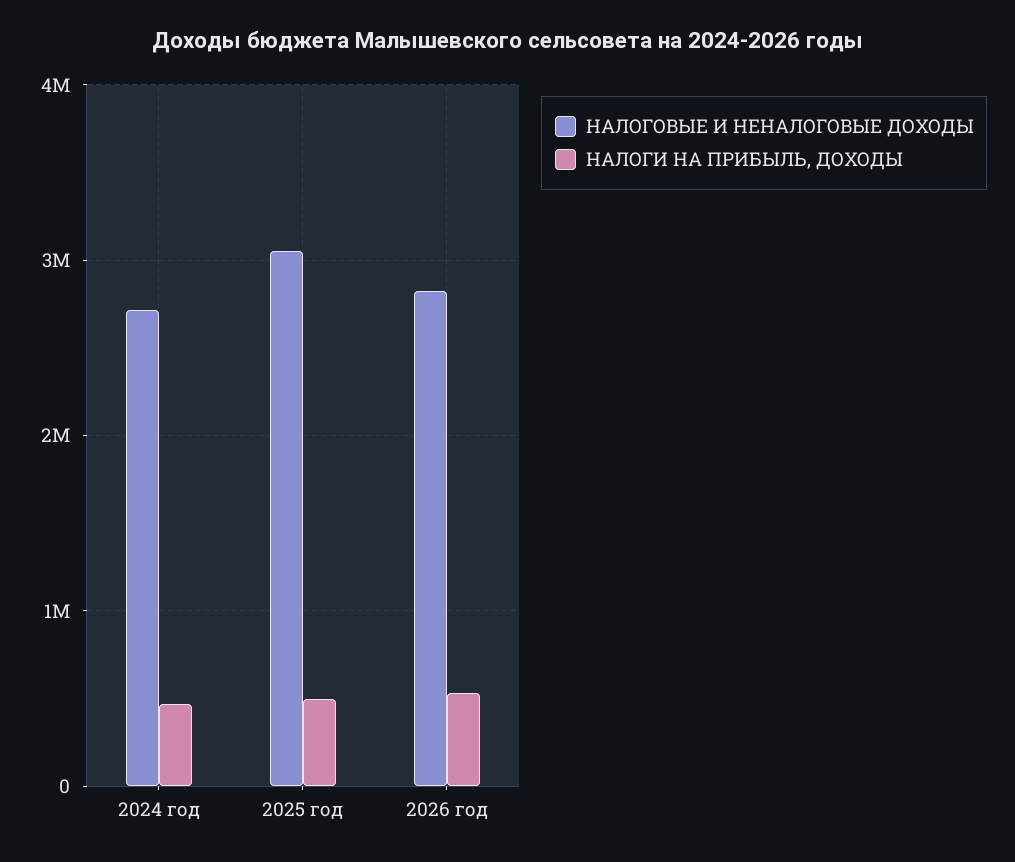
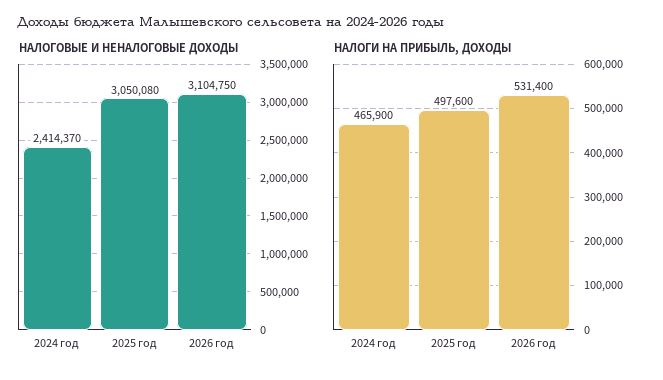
  {
    "НАЛОГОВЫЕ И НЕНАЛОГОВЫЕ ДОХОДЫ": {
-     "2024 год": 2700000,
+     "2024 год": 2414370,
      "2025 год": 3050080,
-     "2026 год": 2800000
+     "2026 год": 3104750
    },
    "НАЛОГИ НА ПРИБЫЛЬ, ДОХОДЫ": {
      "2024 год": 465900,
      "2025 год": 497600,
      "2026 год": 531400
    }
  }

